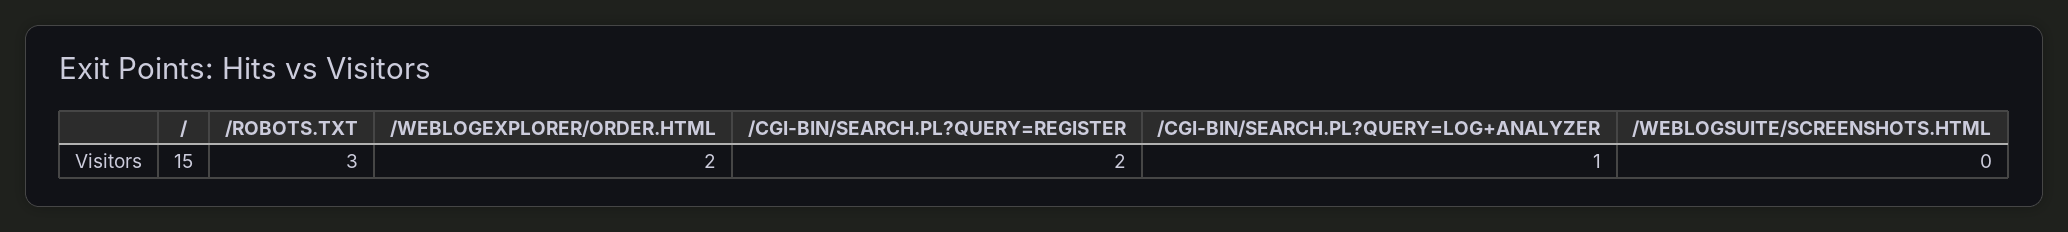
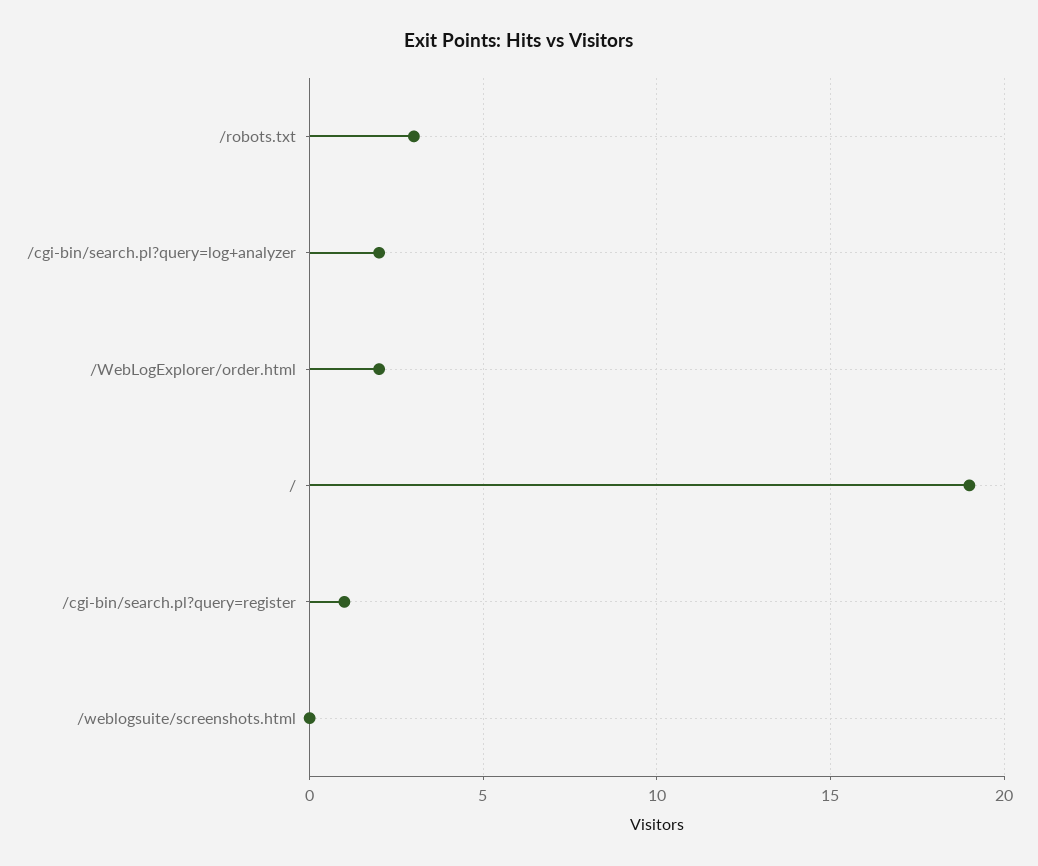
  {
-   "/": 15,
+   "/": 19,
    "/ROBOTS.TXT": 3,
    "/WEBLOGEXPLORER/ORDER.HTML": 2,
-   "/CGI-BIN/SEARCH.PL?QUERY=REGISTER": 2,
+   "/CGI-BIN/SEARCH.PL?QUERY=REGISTER": 1,
-   "/CGI-BIN/SEARCH.PL?QUERY=LOG+ANALYZER": 1,
+   "/CGI-BIN/SEARCH.PL?QUERY=LOG+ANALYZER": 2,
    "/WEBLOGSUITE/SCREENSHOTS.HTML": 0
  }

